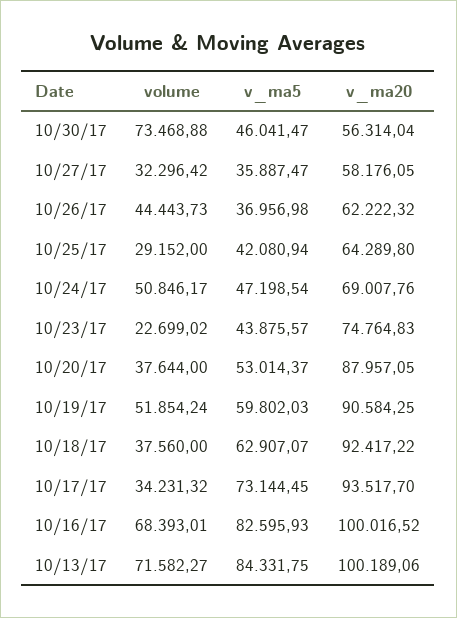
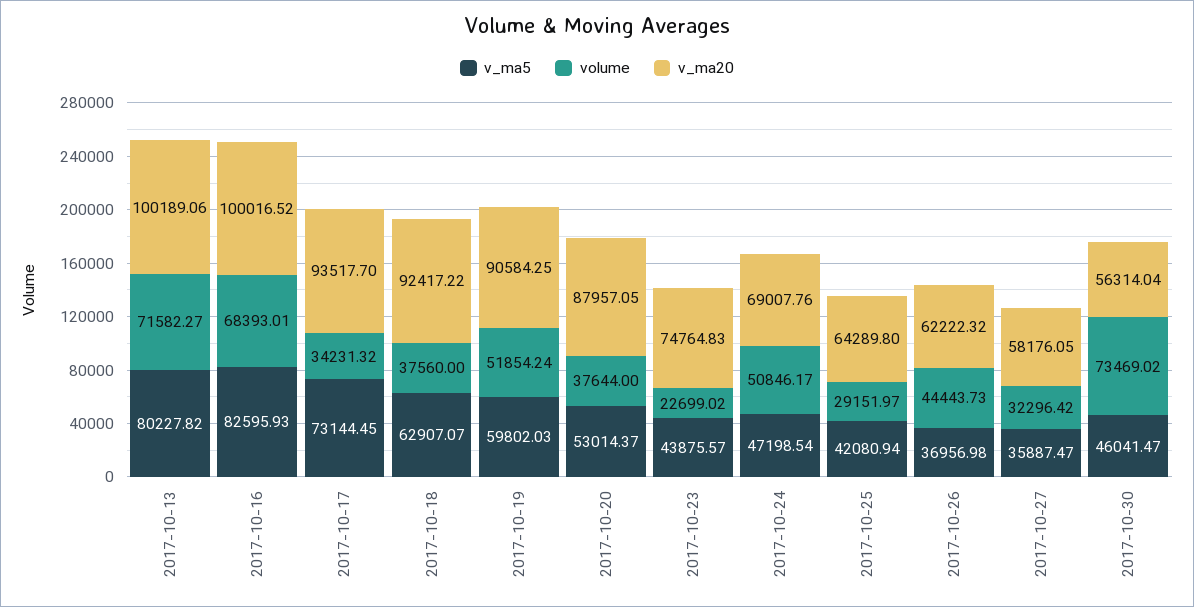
  {
    "volume": {
-     "10/30/17": 73468.88,
+     "10/30/17": 73469.02,
      "10/27/17": 32296.42,
      "10/26/17": 44443.73,
-     "10/25/17": 29152,
+     "10/25/17": 29151.97,
      "10/24/17": 50846.17,
      "10/23/17": 22699.02,
      "10/20/17": 37644,
      "10/19/17": 51854.24,
      "10/18/17": 37560,
      "10/17/17": 34231.32,
      "10/16/17": 68393.01,
      "10/13/17": 71582.27
    },
    "v_ma5": {
      "10/30/17": 46041.47,
      "10/27/17": 35887.47,
      "10/26/17": 36956.98,
      "10/25/17": 42080.94,
      "10/24/17": 47198.54,
      "10/23/17": 43875.57,
      "10/20/17": 53014.37,
      "10/19/17": 59802.03,
      "10/18/17": 62907.07,
      "10/17/17": 73144.45,
      "10/16/17": 82595.93,
-     "10/13/17": 84331.75
+     "10/13/17": 80227.82
    },
    "v_ma20": {
      "10/30/17": 56314.04,
      "10/27/17": 58176.05,
      "10/26/17": 62222.32,
      "10/25/17": 64289.8,
      "10/24/17": 69007.76,
      "10/23/17": 74764.83,
      "10/20/17": 87957.05,
      "10/19/17": 90584.25,
      "10/18/17": 92417.22,
      "10/17/17": 93517.7,
      "10/16/17": 100016.52,
      "10/13/17": 100189.06
    }
  }

